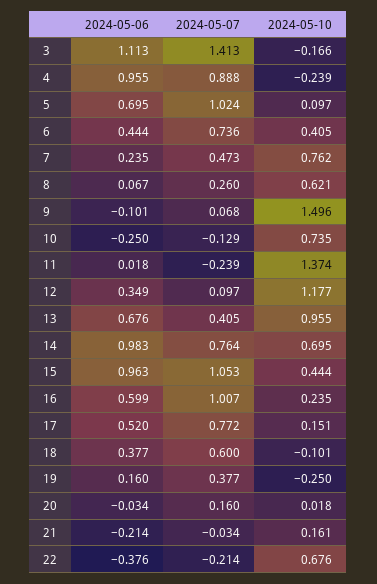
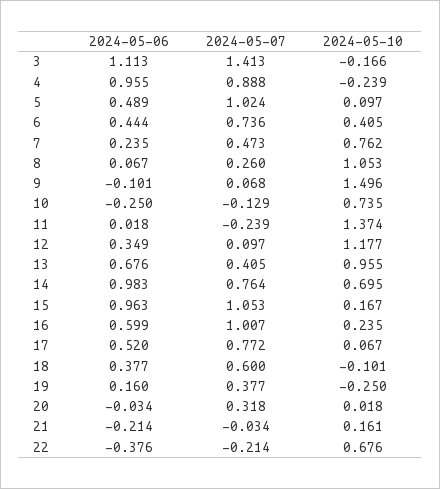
  {
    "2024-05-06": {
      "3": 1.113,
      "4": 0.955,
-     "5": 0.695,
+     "5": 0.489,
      "6": 0.444,
      "7": 0.235,
      "8": 0.067,
      "9": -0.101,
      "10": -0.25,
      "11": 0.018,
      "12": 0.349,
      "13": 0.676,
      "14": 0.983,
      "15": 0.963,
      "16": 0.599,
      "17": 0.52,
      "18": 0.377,
      "19": 0.16,
      "20": -0.034,
      "21": -0.214,
      "22": -0.376
    },
    "2024-05-07": {
      "3": 1.413,
      "4": 0.888,
      "5": 1.024,
      "6": 0.736,
      "7": 0.473,
      "8": 0.26,
      "9": 0.068,
      "10": -0.129,
      "11": -0.239,
      "12": 0.097,
      "13": 0.405,
      "14": 0.764,
      "15": 1.053,
      "16": 1.007,
      "17": 0.772,
      "18": 0.6,
      "19": 0.377,
-     "20": 0.16,
+     "20": 0.318,
      "21": -0.034,
      "22": -0.214
    },
    "2024-05-10": {
      "3": -0.166,
      "4": -0.239,
      "5": 0.097,
      "6": 0.405,
      "7": 0.762,
-     "8": 0.621,
+     "8": 1.053,
      "9": 1.496,
      "10": 0.735,
      "11": 1.374,
      "12": 1.177,
      "13": 0.955,
      "14": 0.695,
-     "15": 0.444,
+     "15": 0.167,
      "16": 0.235,
-     "17": 0.151,
+     "17": 0.067,
      "18": -0.101,
      "19": -0.25,
      "20": 0.018,
      "21": 0.161,
      "22": 0.676
    }
  }

